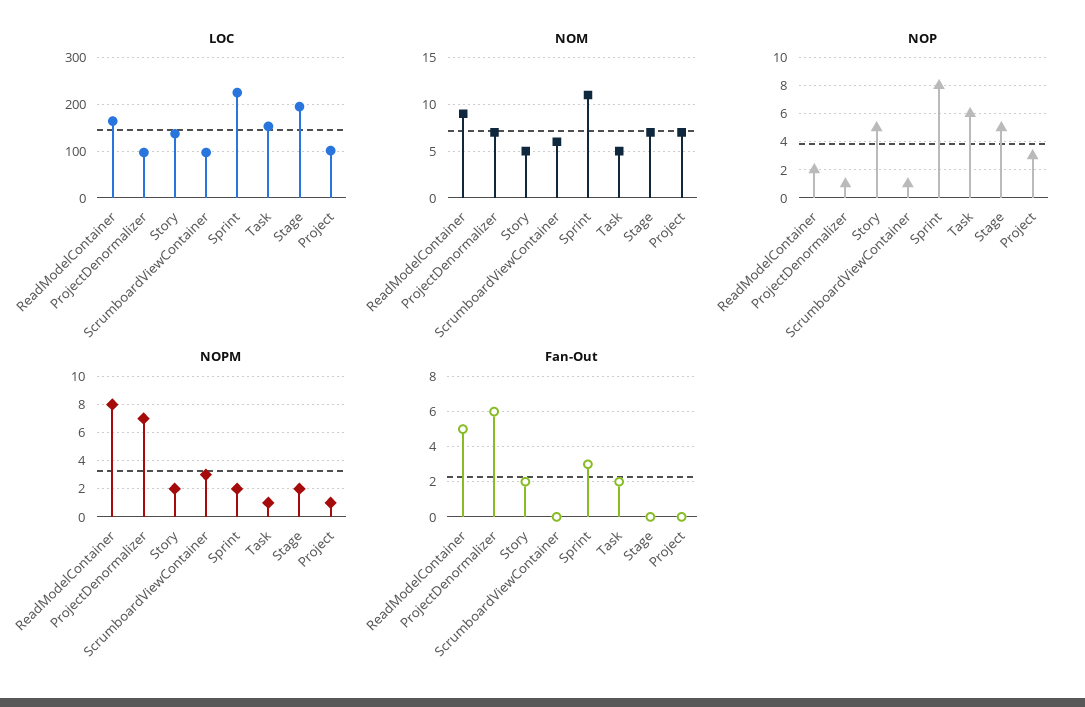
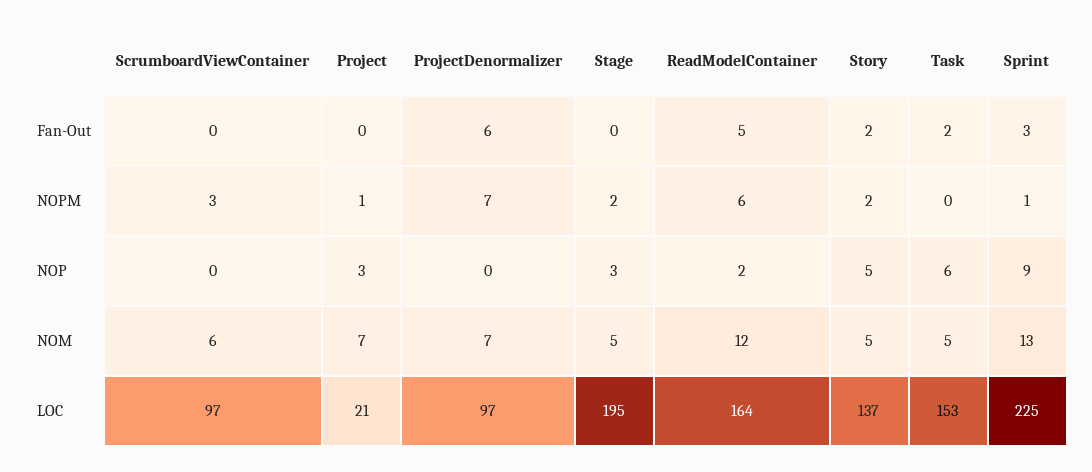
  {
    "LOC": {
      "ReadModelContainer": 164,
      "ProjectDenormalizer": 97,
      "Story": 137,
      "ScrumboardViewContainer": 97,
      "Sprint": 225,
      "Task": 153,
      "Stage": 195,
-     "Project": 100
+     "Project": 21
    },
    "NOM": {
-     "ReadModelContainer": 9,
+     "ReadModelContainer": 12,
      "ProjectDenormalizer": 7,
      "Story": 5,
      "ScrumboardViewContainer": 6,
-     "Sprint": 11,
+     "Sprint": 13,
      "Task": 5,
-     "Stage": 7,
+     "Stage": 5,
      "Project": 7
    },
    "NOP": {
      "ReadModelContainer": 2,
-     "ProjectDenormalizer": 1,
+     "ProjectDenormalizer": 0,
      "Story": 5,
-     "ScrumboardViewContainer": 1,
+     "ScrumboardViewContainer": 0,
-     "Sprint": 8,
+     "Sprint": 9,
      "Task": 6,
-     "Stage": 5,
+     "Stage": 3,
      "Project": 3
    },
    "NOPM": {
-     "ReadModelContainer": 8,
+     "ReadModelContainer": 6,
      "ProjectDenormalizer": 7,
      "Story": 2,
      "ScrumboardViewContainer": 3,
-     "Sprint": 2,
+     "Sprint": 1,
-     "Task": 1,
+     "Task": 0,
      "Stage": 2,
      "Project": 1
    },
    "Fan-Out": {
      "ReadModelContainer": 5,
      "ProjectDenormalizer": 6,
      "Story": 2,
      "ScrumboardViewContainer": 0,
      "Sprint": 3,
      "Task": 2,
      "Stage": 0,
      "Project": 0
    }
  }

